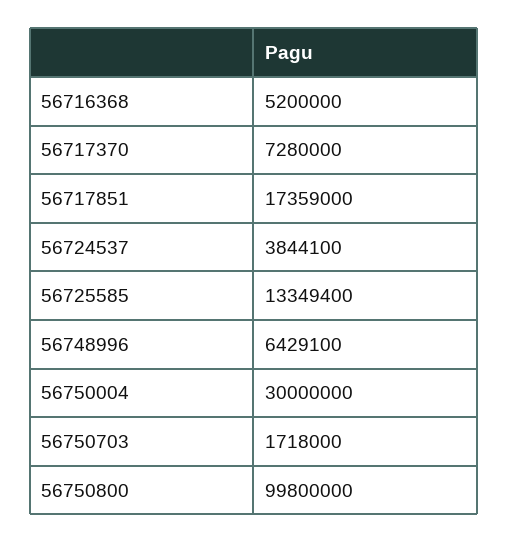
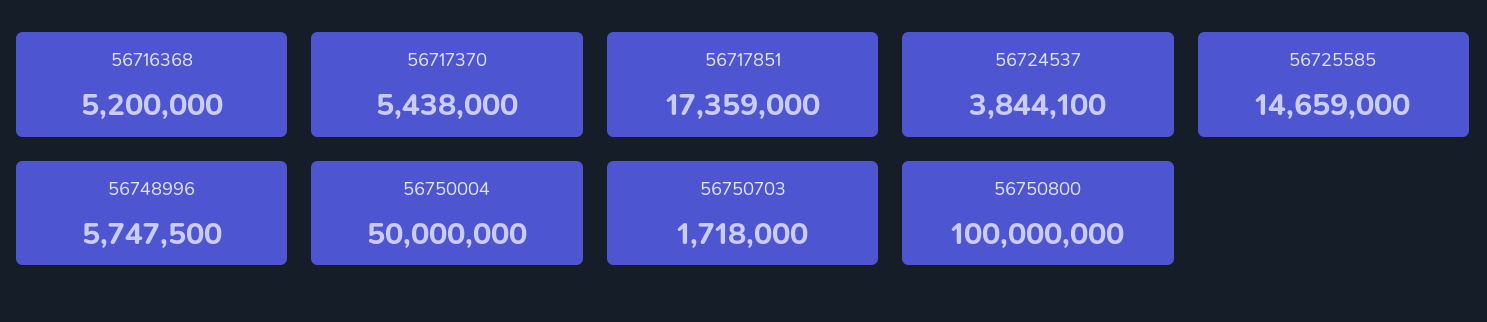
  {
    "56716368": 5200000,
-   "56717370": 7280000,
+   "56717370": 5438000,
    "56717851": 17359000,
    "56724537": 3844100,
-   "56725585": 13349400,
+   "56725585": 14659000,
-   "56748996": 6429100,
+   "56748996": 5747500,
-   "56750004": 30000000,
+   "56750004": 50000000,
    "56750703": 1718000,
-   "56750800": 99800000
+   "56750800": 100000000
  }

